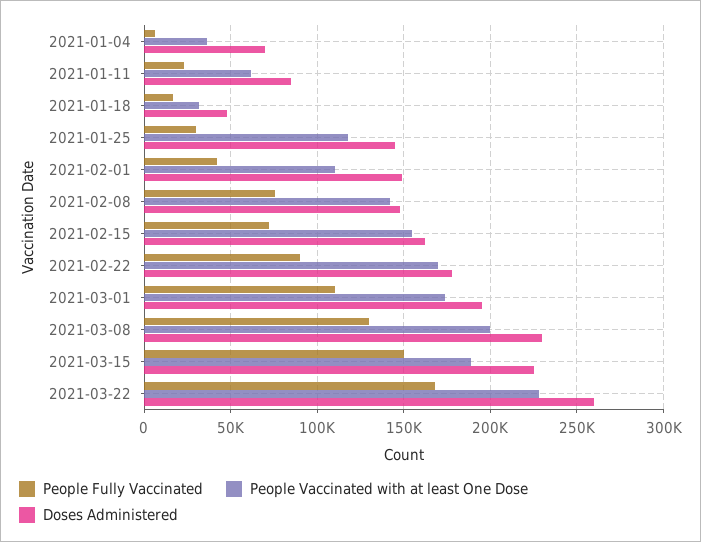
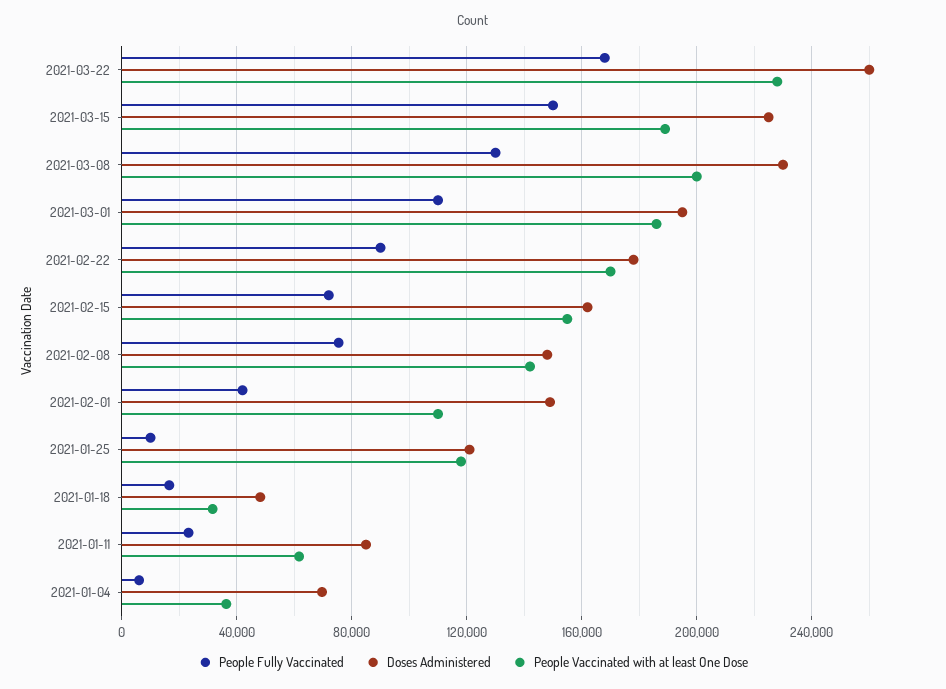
  {
    "People Fully Vaccinated": {
      "2021-01-04": 5000,
      "2021-01-11": 25000,
      "2021-01-18": 15000,
-     "2021-01-25": 30000,
+     "2021-01-25": 10000,
      "2021-02-01": 40000,
      "2021-02-08": 75000,
      "2021-02-15": 70000,
      "2021-02-22": 90000,
      "2021-03-01": 110000,
      "2021-03-08": 130000,
      "2021-03-15": 150000,
      "2021-03-22": 170000
    },
    "People Vaccinated with at least One Dose": {
      "2021-01-04": 35000,
      "2021-01-11": 60000,
      "2021-01-18": 30000,
      "2021-01-25": 120000,
      "2021-02-01": 110000,
      "2021-02-08": 140000,
      "2021-02-15": 155000,
      "2021-02-22": 170000,
-     "2021-03-01": 175000,
+     "2021-03-01": 185000,
      "2021-03-08": 200000,
      "2021-03-15": 190000,
      "2021-03-22": 230000
    },
    "Doses Administered": {
      "2021-01-04": 70000,
      "2021-01-11": 85000,
      "2021-01-18": 50000,
-     "2021-01-25": 145000,
+     "2021-01-25": 120000,
      "2021-02-01": 150000,
      "2021-02-08": 150000,
      "2021-02-15": 160000,
      "2021-02-22": 180000,
      "2021-03-01": 195000,
      "2021-03-08": 230000,
      "2021-03-15": 225000,
      "2021-03-22": 260000
    }
  }

